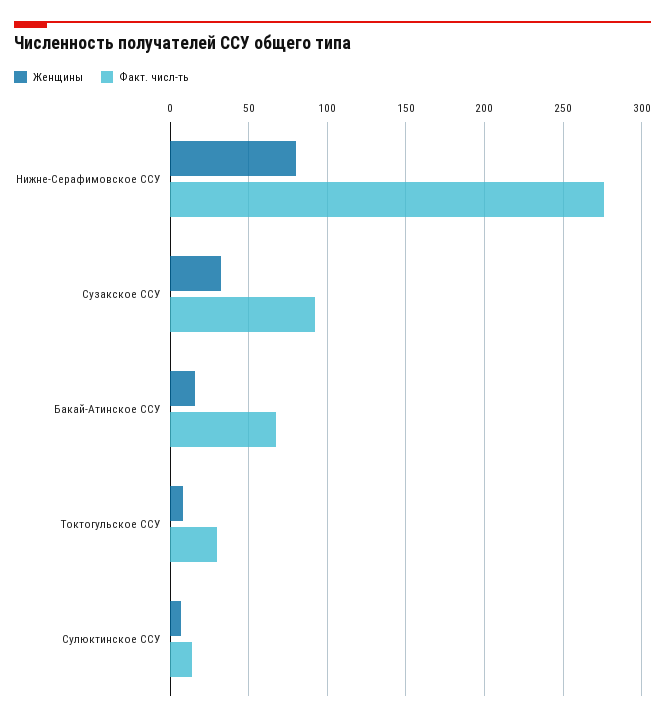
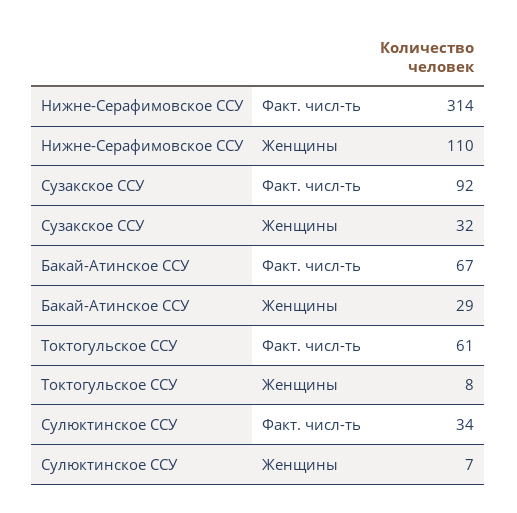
  {
    "Женщины": {
-     "Нижне-Серафимовское ССУ": 80,
+     "Нижне-Серафимовское ССУ": 110,
      "Сузакское ССУ": 32,
-     "Бакай-Атинское ССУ": 15,
+     "Бакай-Атинское ССУ": 29,
      "Токтогульское ССУ": 8,
      "Сулюктинское ССУ": 7
    },
    "Факт. числ-ть": {
-     "Нижне-Серафимовское ССУ": 275,
+     "Нижне-Серафимовское ССУ": 314,
      "Сузакское ССУ": 92,
      "Бакай-Атинское ССУ": 67,
-     "Токтогульское ССУ": 30,
+     "Токтогульское ССУ": 61,
-     "Сулюктинское ССУ": 15
+     "Сулюктинское ССУ": 34
    }
  }

